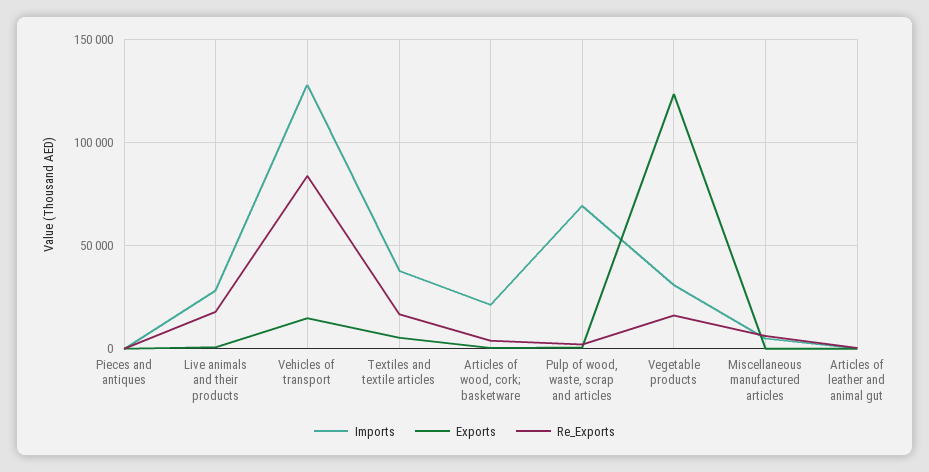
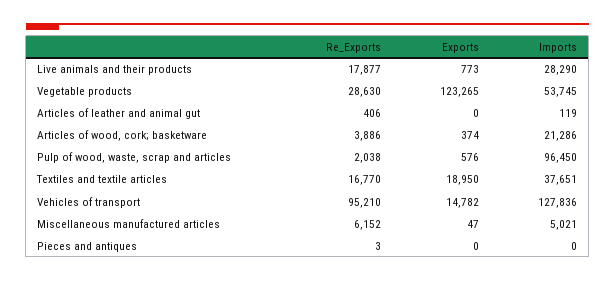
  {
    "Imports": {
      "Pieces and antiques": 0,
      "Live animals and their products": 28290,
      "Vehicles of transport": 127836,
      "Textiles and textile articles": 37651,
      "Articles of wood, cork; basketware": 21286,
-     "Pulp of wood, waste, scrap and articles": 70000,
+     "Pulp of wood, waste, scrap and articles": 96450,
-     "Vegetable products": 30000,
+     "Vegetable products": 53745,
      "Miscellaneous manufactured articles": 5021,
      "Articles of leather and animal gut": 119
    },
    "Exports": {
      "Pieces and antiques": 0,
      "Live animals and their products": 773,
      "Vehicles of transport": 14782,
-     "Textiles and textile articles": 5000,
+     "Textiles and textile articles": 18950,
      "Articles of wood, cork; basketware": 374,
      "Pulp of wood, waste, scrap and articles": 576,
      "Vegetable products": 123265,
      "Miscellaneous manufactured articles": 47,
      "Articles of leather and animal gut": 0
    },
    "Re_Exports": {
      "Pieces and antiques": 3,
      "Live animals and their products": 17877,
-     "Vehicles of transport": 85000,
+     "Vehicles of transport": 95210,
      "Textiles and textile articles": 16770,
      "Articles of wood, cork; basketware": 3886,
      "Pulp of wood, waste, scrap and articles": 2038,
-     "Vegetable products": 15000,
+     "Vegetable products": 28630,
      "Miscellaneous manufactured articles": 6152,
      "Articles of leather and animal gut": 406
    }
  }

